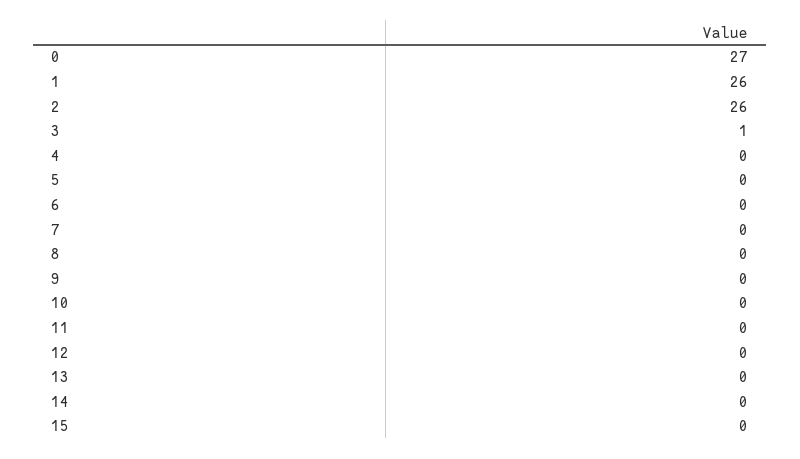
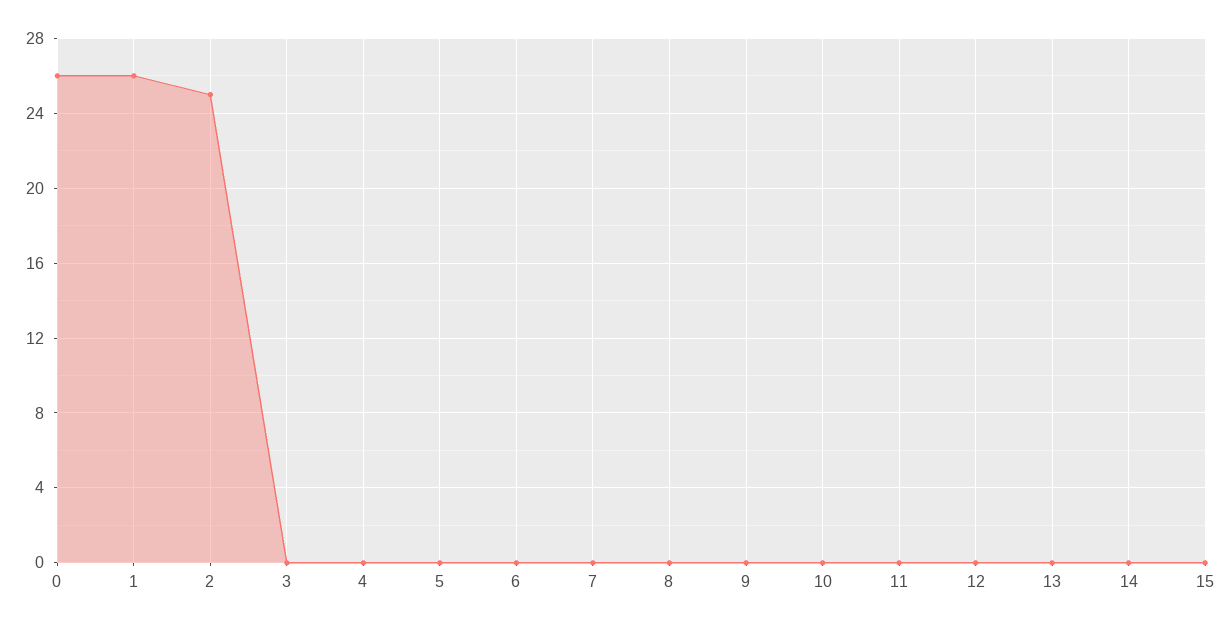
  {
-   "0": 27,
+   "0": 26,
    "1": 26,
-   "2": 26,
+   "2": 25,
-   "3": 1,
+   "3": 0,
    "4": 0,
    "5": 0,
    "6": 0,
    "7": 0,
    "8": 0,
    "9": 0,
    "10": 0,
    "11": 0,
    "12": 0,
    "13": 0,
    "14": 0,
    "15": 0
  }

